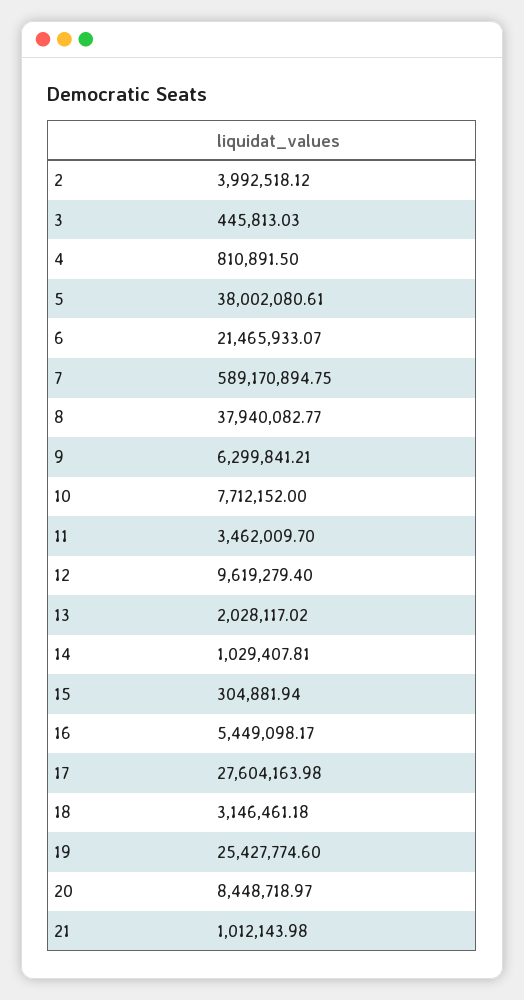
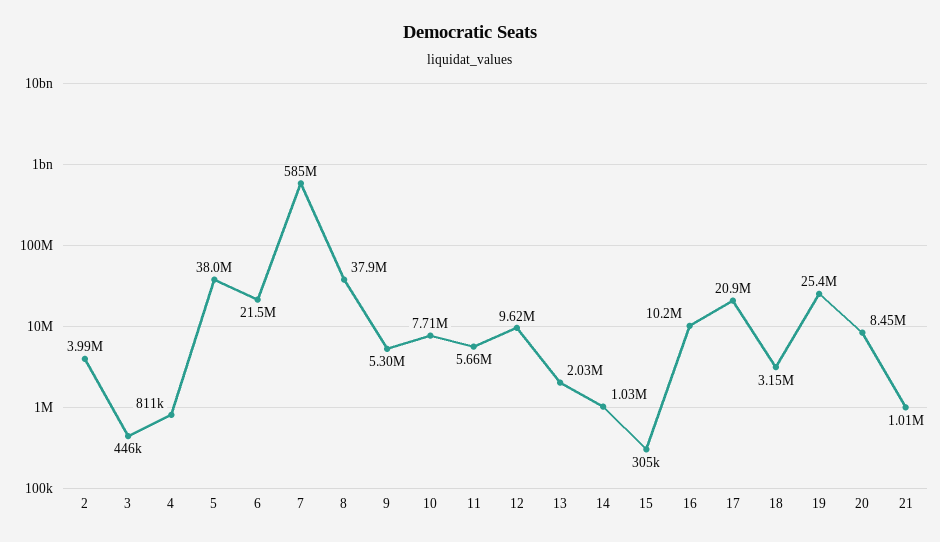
  {
    "2": 3992518.12,
    "3": 445813.03,
    "4": 810891.5,
    "5": 38002080.61,
    "6": 21465933.07,
-   "7": 589170894.75,
+   "7": 585000000,
    "8": 37940082.77,
-   "9": 6299841.21,
+   "9": 5300000,
    "10": 7712152,
-   "11": 3462009.7,
+   "11": 5660000,
    "12": 9619279.4,
    "13": 2028117.02,
    "14": 1029407.81,
    "15": 304881.94,
-   "16": 5449098.17,
+   "16": 10200000,
-   "17": 27604163.98,
+   "17": 20900000,
    "18": 3146461.18,
    "19": 25427774.6,
    "20": 8448718.97,
    "21": 1012143.98
  }

